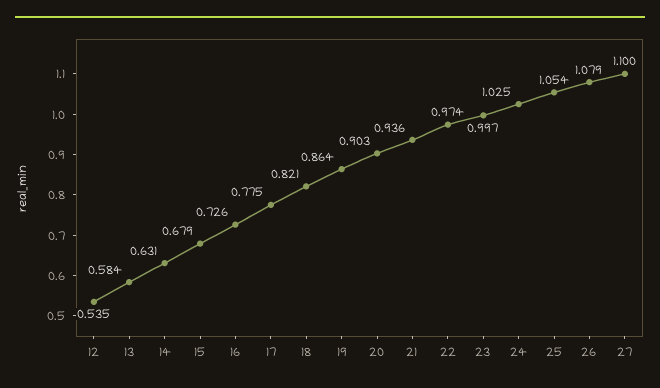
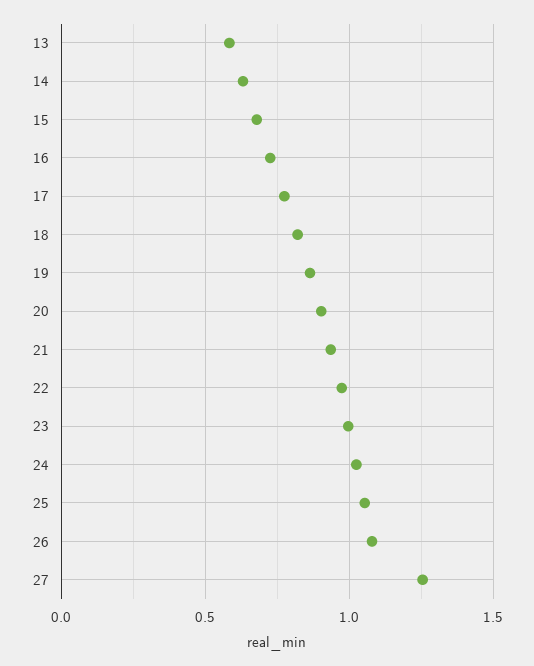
  {
-   "12": 0.535,
    "13": 0.584,
    "14": 0.631,
    "15": 0.679,
    "16": 0.726,
    "17": 0.775,
    "18": 0.821,
    "19": 0.864,
    "20": 0.903,
    "21": 0.936,
    "22": 0.974,
    "23": 0.997,
    "24": 1.025,
    "25": 1.054,
    "26": 1.079,
-   "27": 1.1
+   "27": 1.25
  }

